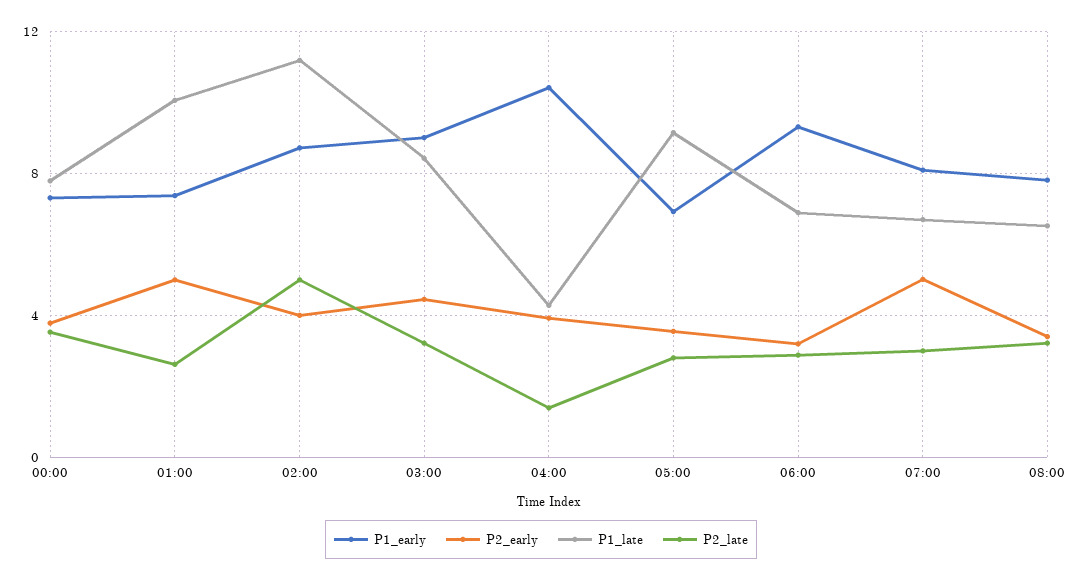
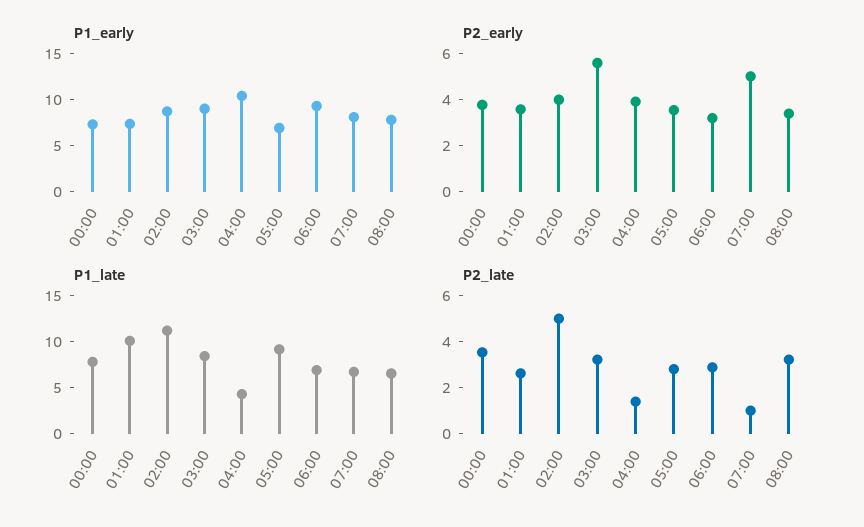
  {
    "P1_early": {
      "00:00": 7.5,
      "01:00": 7.5,
      "02:00": 8.5,
      "03:00": 9,
      "04:00": 10.5,
      "05:00": 7,
      "06:00": 9.5,
      "07:00": 8,
      "08:00": 8
    },
    "P2_early": {
      "00:00": 4,
-     "01:00": 5,
+     "01:00": 3.5,
      "02:00": 4,
-     "03:00": 4.5,
+     "03:00": 5.5,
      "04:00": 4,
      "05:00": 3.5,
      "06:00": 3,
      "07:00": 5,
      "08:00": 3.5
    },
    "P1_late": {
      "00:00": 8,
      "01:00": 10,
      "02:00": 11,
      "03:00": 8.5,
      "04:00": 4.5,
      "05:00": 9,
      "06:00": 7,
      "07:00": 6.5,
      "08:00": 6.5
    },
    "P2_late": {
      "00:00": 3.5,
      "01:00": 2.5,
      "02:00": 5,
      "03:00": 3,
      "04:00": 1.5,
      "05:00": 3,
      "06:00": 3,
-     "07:00": 3,
+     "07:00": 1,
      "08:00": 3
    }
  }

